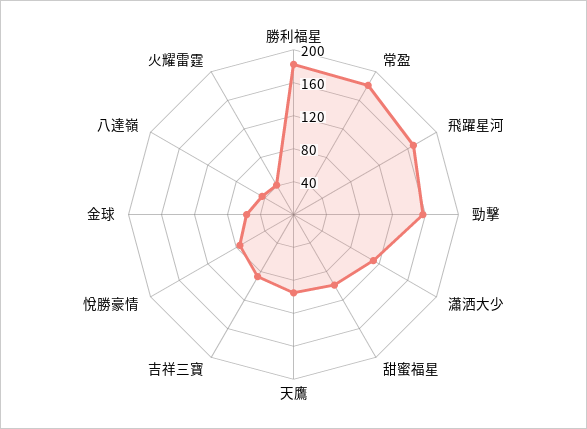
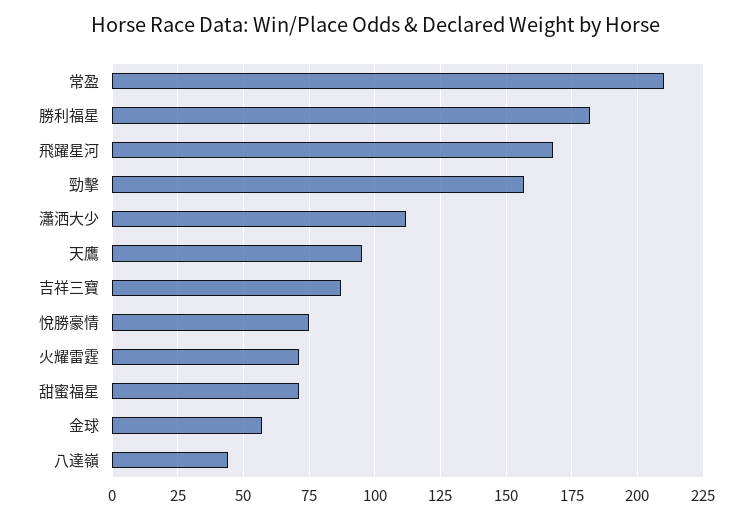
  {
    "勝利福星": 180,
-   "常盈": 180,
+   "常盈": 210,
    "飛躍星河": 170,
    "勁擊": 155,
    "瀟洒大少": 110,
-   "甜蜜福星": 100,
+   "甜蜜福星": 70,
    "天鷹": 95,
    "吉祥三寶": 85,
    "悅勝豪情": 75,
    "金球": 55,
    "八達嶺": 45,
-   "火耀雷霆": 40
+   "火耀雷霆": 70
  }

